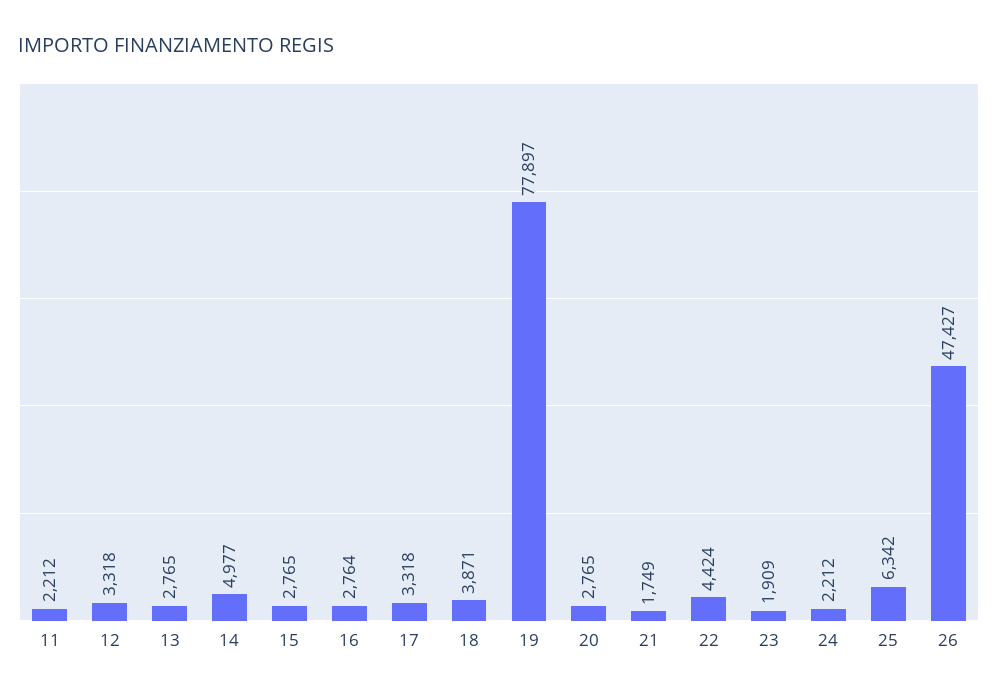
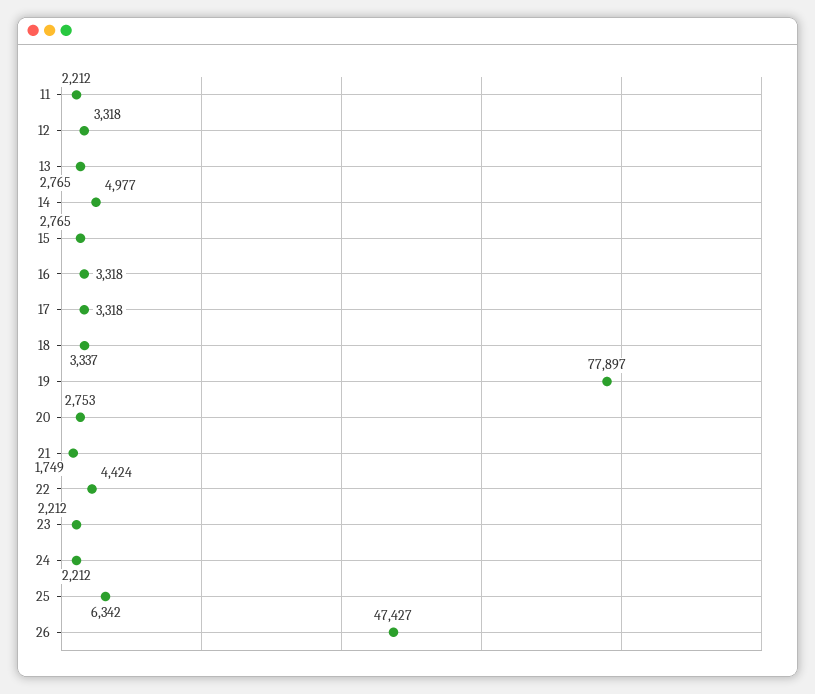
  {
    "11": 2212,
    "12": 3318,
    "13": 2765,
    "14": 4977,
    "15": 2765,
-   "16": 2764,
+   "16": 3318,
    "17": 3318,
-   "18": 3871,
+   "18": 3337,
    "19": 77897,
-   "20": 2765,
+   "20": 2753,
    "21": 1749,
    "22": 4424,
-   "23": 1909,
+   "23": 2212,
    "24": 2212,
    "25": 6342,
    "26": 47427
  }

